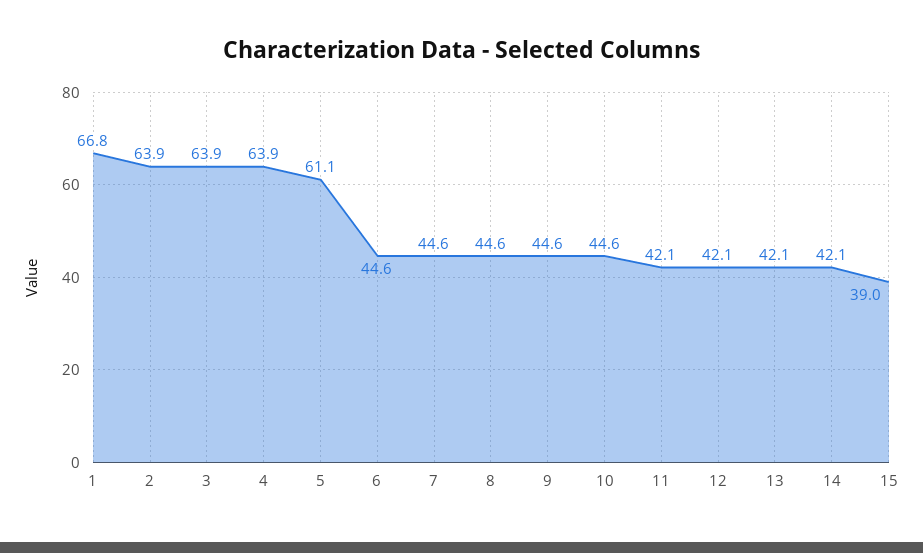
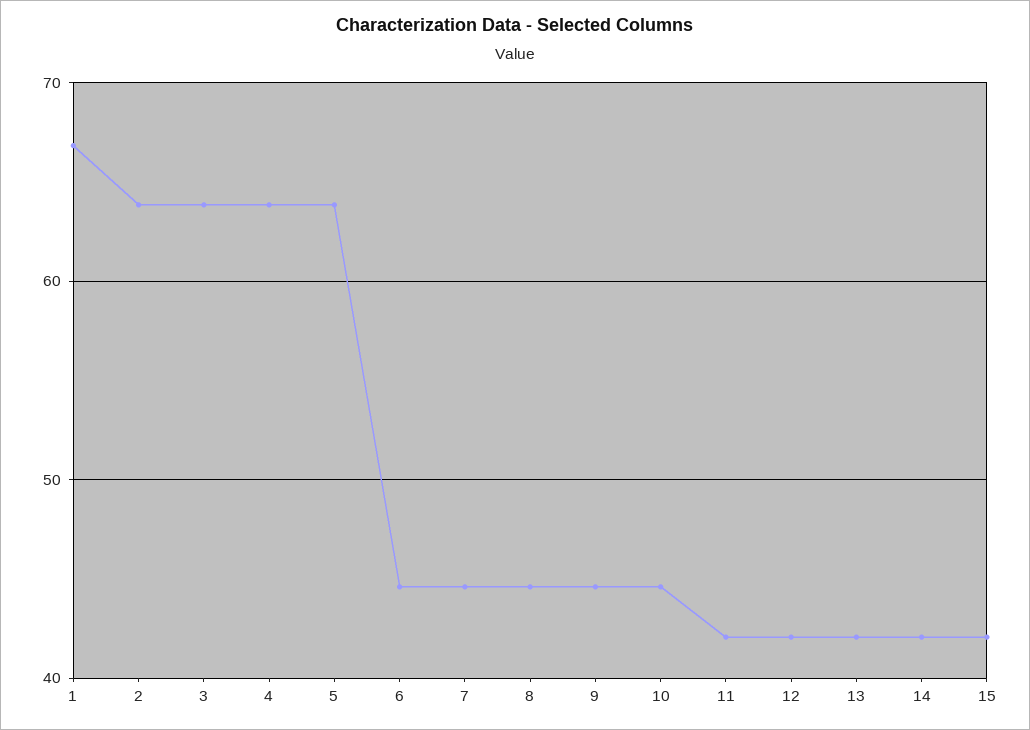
  {
    "1": 66.8,
    "2": 63.9,
    "3": 63.9,
    "4": 63.9,
-   "5": 61.1,
+   "5": 64,
    "6": 44.6,
    "7": 44.6,
    "8": 44.6,
    "9": 44.6,
    "10": 44.6,
    "11": 42.1,
    "12": 42.1,
    "13": 42.1,
    "14": 42.1,
-   "15": 39
+   "15": 42
  }

